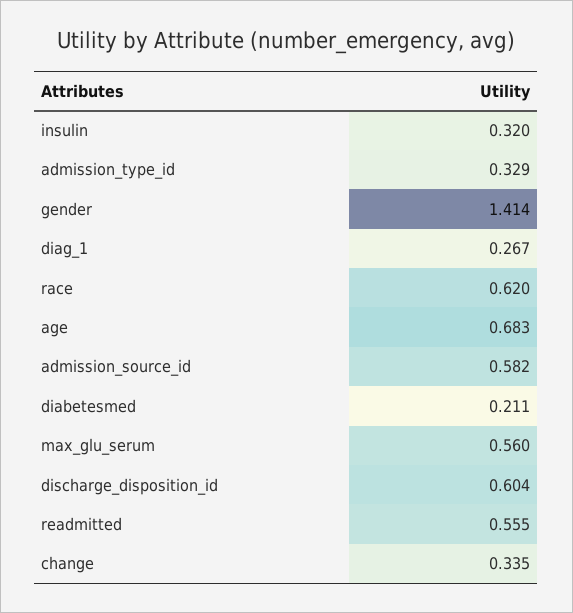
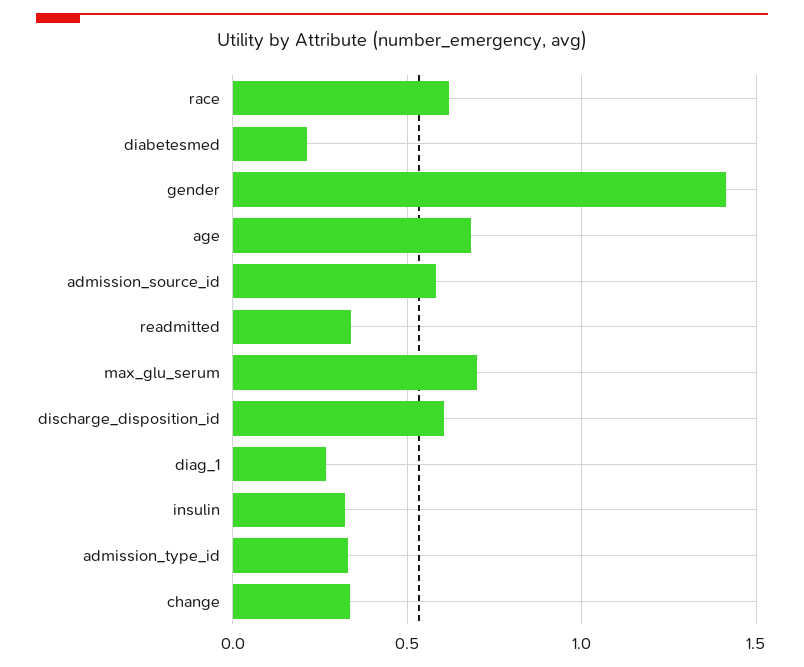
  {
    "insulin": 0.32,
    "admission_type_id": 0.329,
    "gender": 1.414,
    "diag_1": 0.267,
    "race": 0.62,
    "age": 0.683,
    "admission_source_id": 0.582,
    "diabetesmed": 0.211,
-   "max_glu_serum": 0.56,
+   "max_glu_serum": 0.7,
    "discharge_disposition_id": 0.604,
-   "readmitted": 0.555,
+   "readmitted": 0.35,
    "change": 0.335
  }

